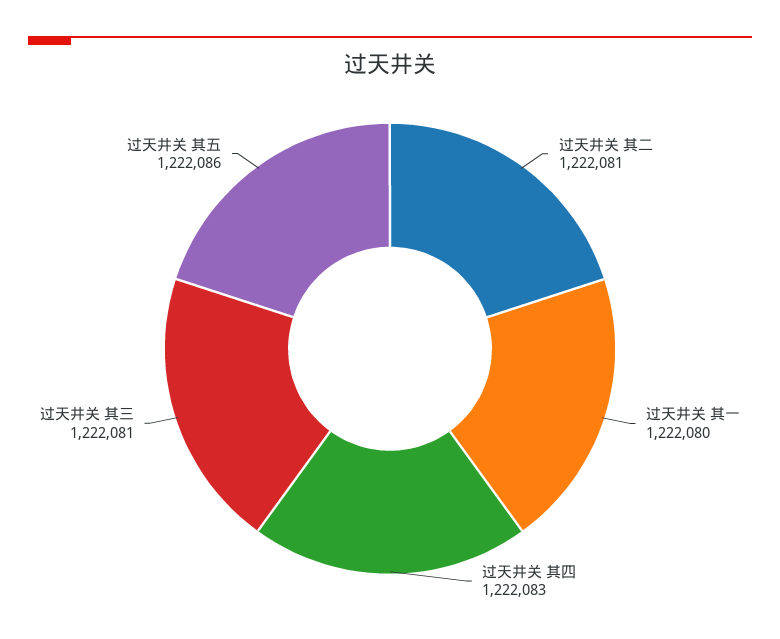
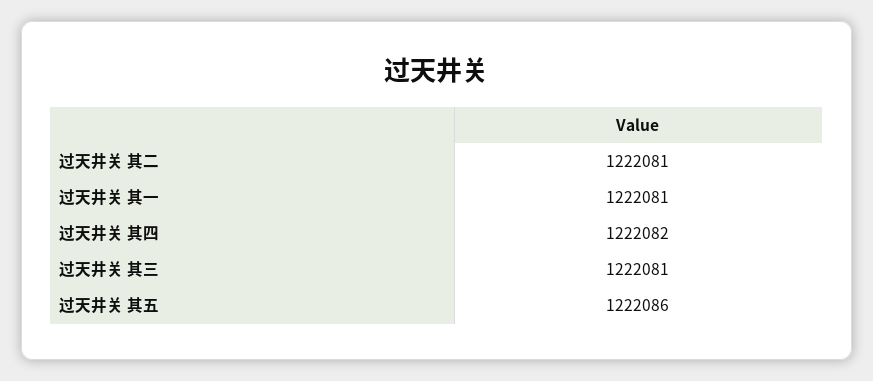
  {
    "过天井关 其二": 1222081,
-   "过天井关 其一": 1222080,
+   "过天井关 其一": 1222081,
-   "过天井关 其四": 1222083,
+   "过天井关 其四": 1222082,
    "过天井关 其三": 1222081,
    "过天井关 其五": 1222086
  }

